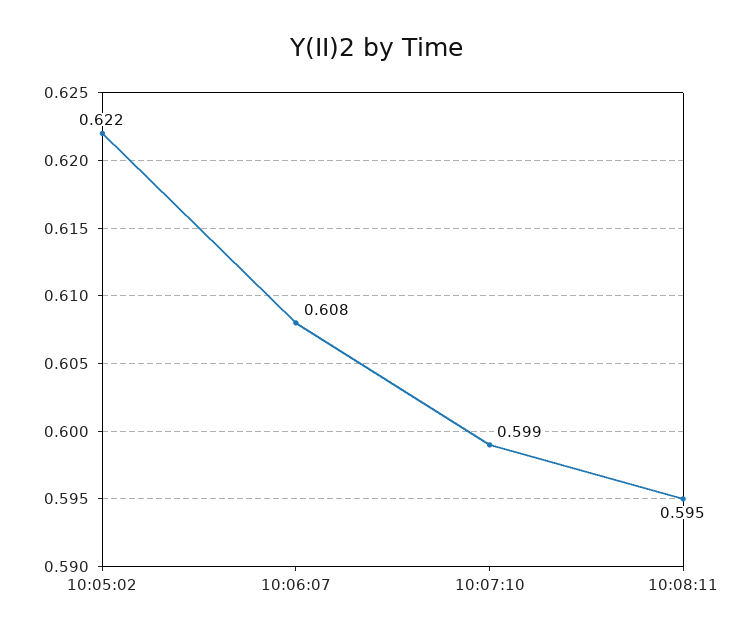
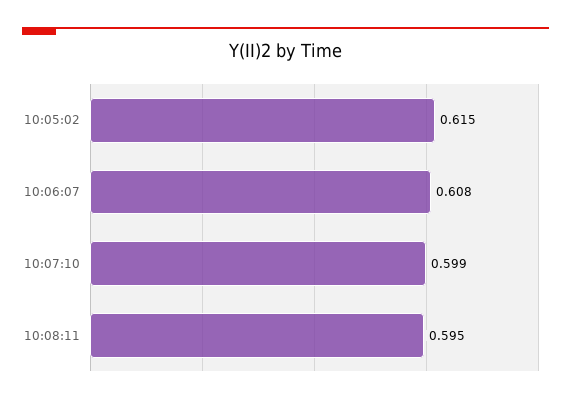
  {
-   "10:05:02": 0.622,
+   "10:05:02": 0.615,
    "10:06:07": 0.608,
    "10:07:10": 0.599,
    "10:08:11": 0.595
  }

